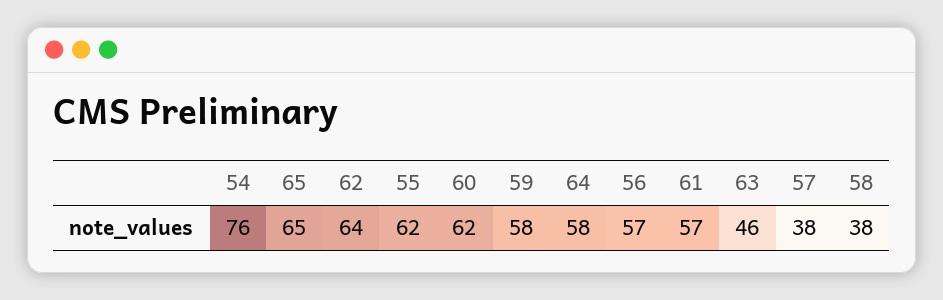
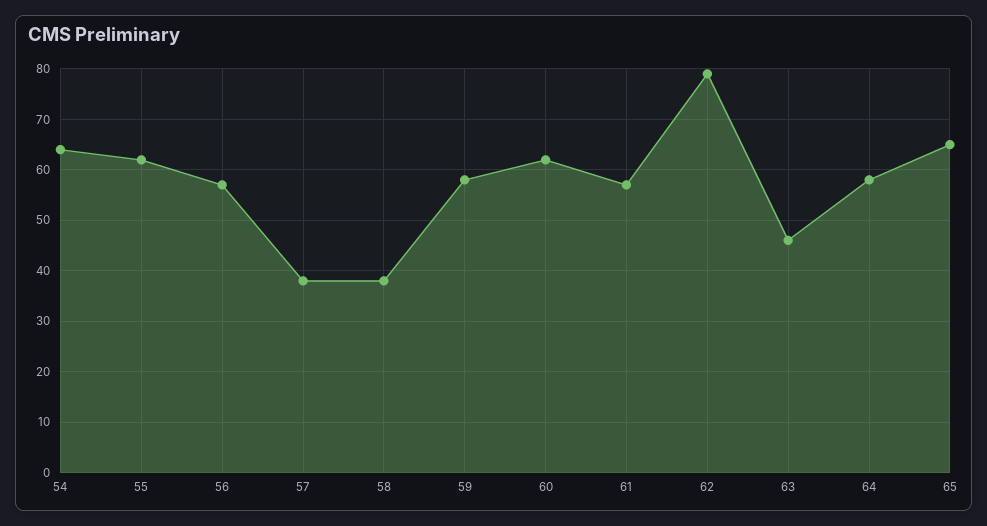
  {
-   "54": 76,
+   "54": 65,
    "65": 65,
-   "62": 64,
+   "62": 80,
    "55": 62,
    "60": 62,
    "59": 58,
    "64": 58,
    "56": 57,
    "61": 57,
    "63": 46,
    "57": 38,
    "58": 38
  }

